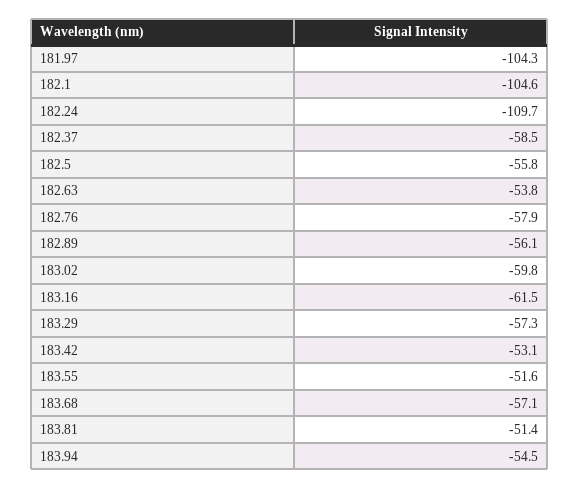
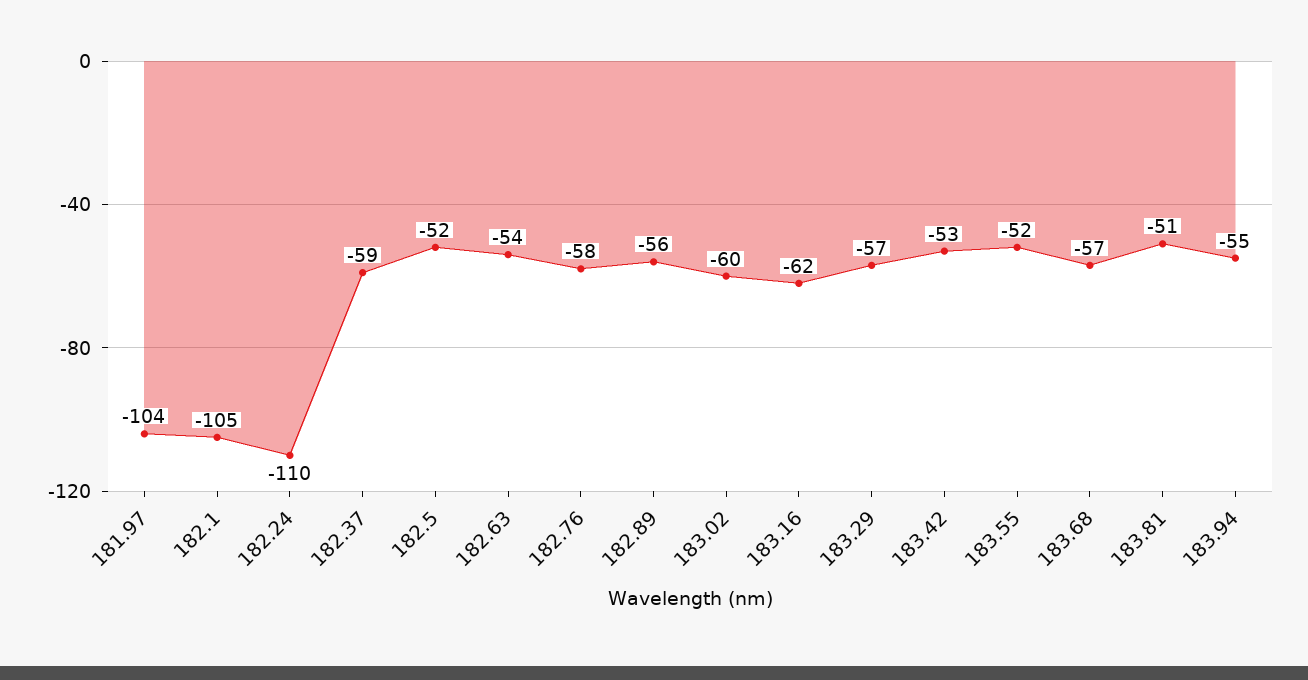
  {
    "181.97": -104.3,
    "182.1": -104.6,
    "182.24": -109.7,
    "182.37": -58.5,
-   "182.5": -55.8,
+   "182.5": -52,
    "182.63": -53.8,
    "182.76": -57.9,
    "182.89": -56.1,
    "183.02": -59.8,
    "183.16": -61.5,
    "183.29": -57.3,
    "183.42": -53.1,
    "183.55": -51.6,
    "183.68": -57.1,
    "183.81": -51.4,
    "183.94": -54.5
  }

